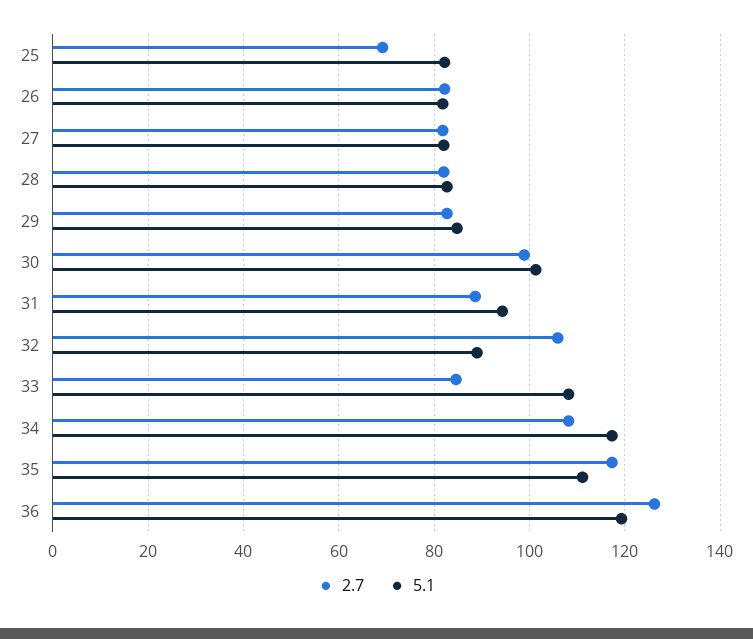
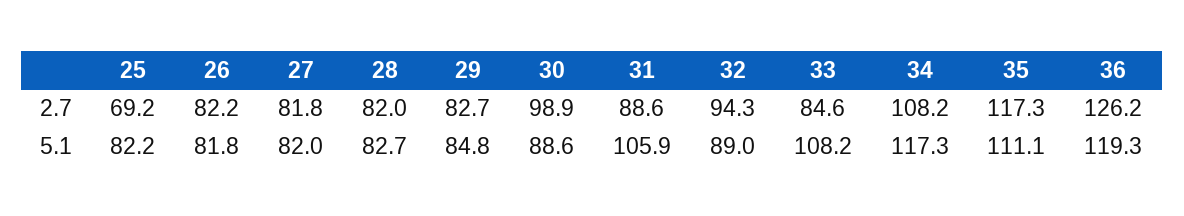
  {
    "2.7": {
      "25": 69.2,
      "26": 82.2,
      "27": 81.8,
      "28": 82,
      "29": 82.7,
      "30": 98.9,
      "31": 88.6,
-     "32": 106,
+     "32": 94.3,
      "33": 84.6,
      "34": 108.2,
      "35": 117.3,
      "36": 126.2
    },
    "5.1": {
      "25": 82.2,
      "26": 81.8,
      "27": 82,
      "28": 82.7,
      "29": 84.8,
-     "30": 102,
+     "30": 88.6,
-     "31": 94,
+     "31": 105.9,
      "32": 89,
      "33": 108.2,
      "34": 117.3,
      "35": 111.1,
      "36": 119.3
    }
  }

